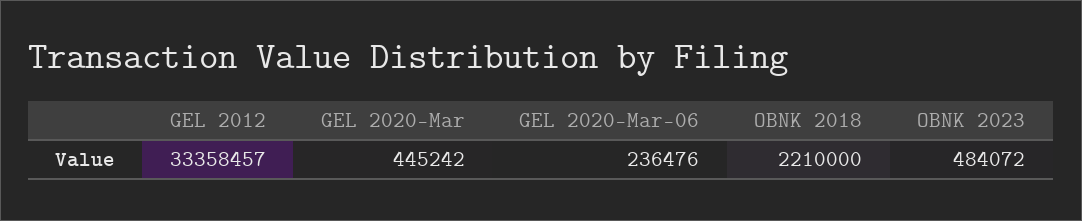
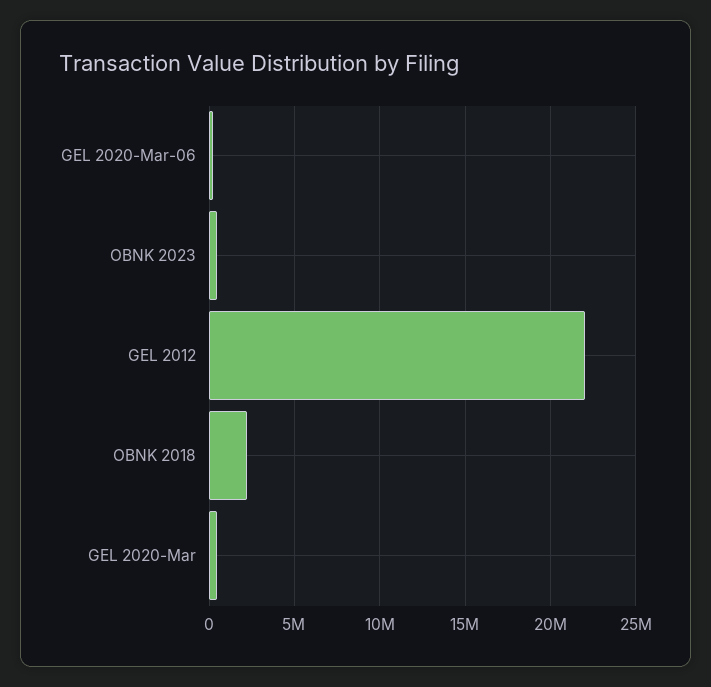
  {
-   "GEL 2012": 33358457,
+   "GEL 2012": 22000000,
    "GEL 2020-Mar": 445242,
    "GEL 2020-Mar-06": 236476,
    "OBNK 2018": 2210000,
    "OBNK 2023": 484072
  }

